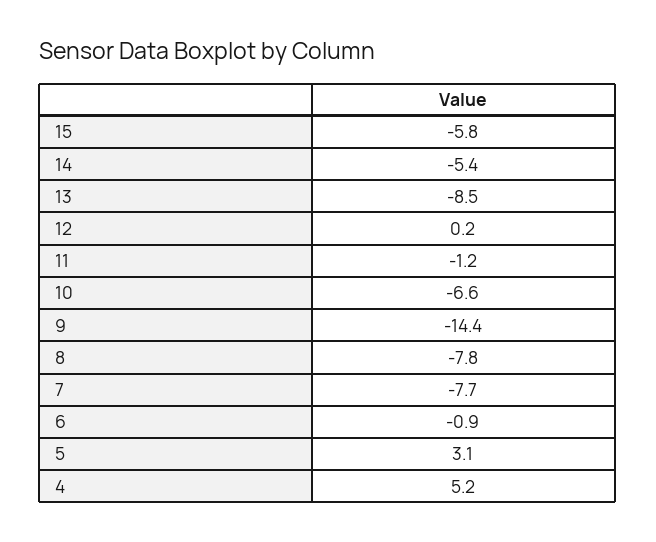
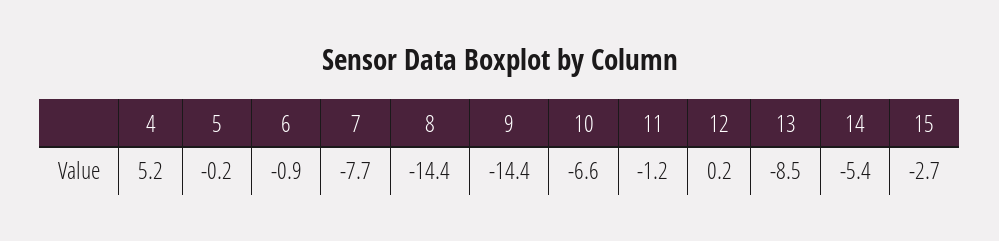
  {
-   "15": -5.8,
+   "15": -2.7,
    "14": -5.4,
    "13": -8.5,
    "12": 0.2,
    "11": -1.2,
    "10": -6.6,
    "9": -14.4,
-   "8": -7.8,
+   "8": -14.4,
    "7": -7.7,
    "6": -0.9,
-   "5": 3.1,
+   "5": -0.2,
    "4": 5.2
  }

